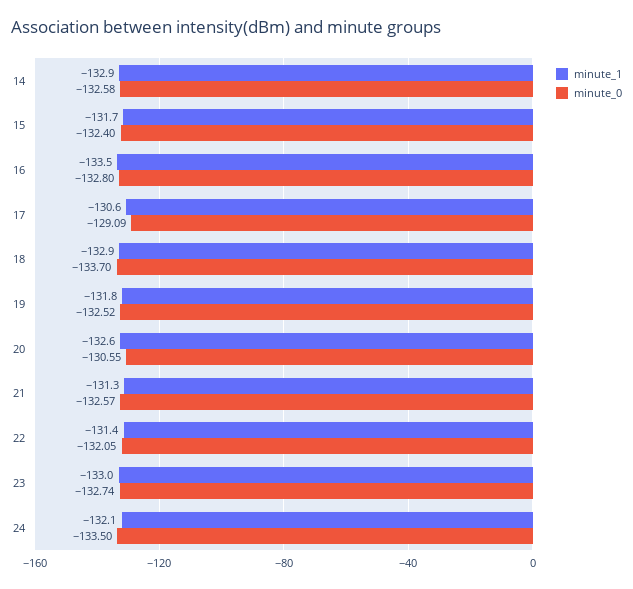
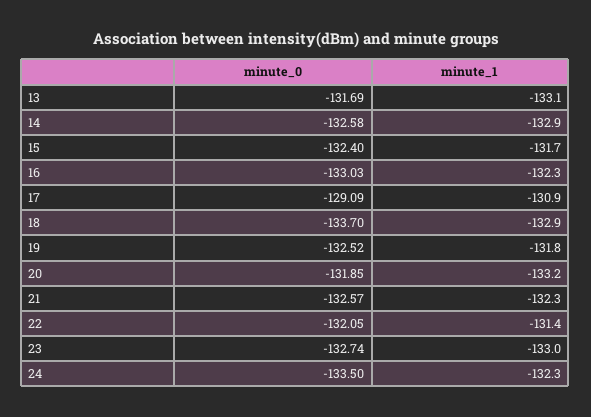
  {
    "minute_1": {
      "14": -132.9,
      "15": -131.7,
-     "16": -133.5,
+     "16": -132.3,
-     "17": -130.6,
+     "17": -130.9,
      "18": -132.9,
      "19": -131.8,
-     "20": -132.6,
+     "20": -133.2,
-     "21": -131.3,
+     "21": -132.3,
      "22": -131.4,
      "23": -133,
-     "24": -132.1
+     "24": -132.3,
+     "13": -133.1
    },
    "minute_0": {
      "14": -132.58,
      "15": -132.4,
-     "16": -132.8,
+     "16": -133.03,
      "17": -129.09,
      "18": -133.7,
      "19": -132.52,
-     "20": -130.55,
+     "20": -131.85,
      "21": -132.57,
      "22": -132.05,
      "23": -132.74,
-     "24": -133.5
+     "24": -133.5,
+     "13": -131.69
    }
  }

